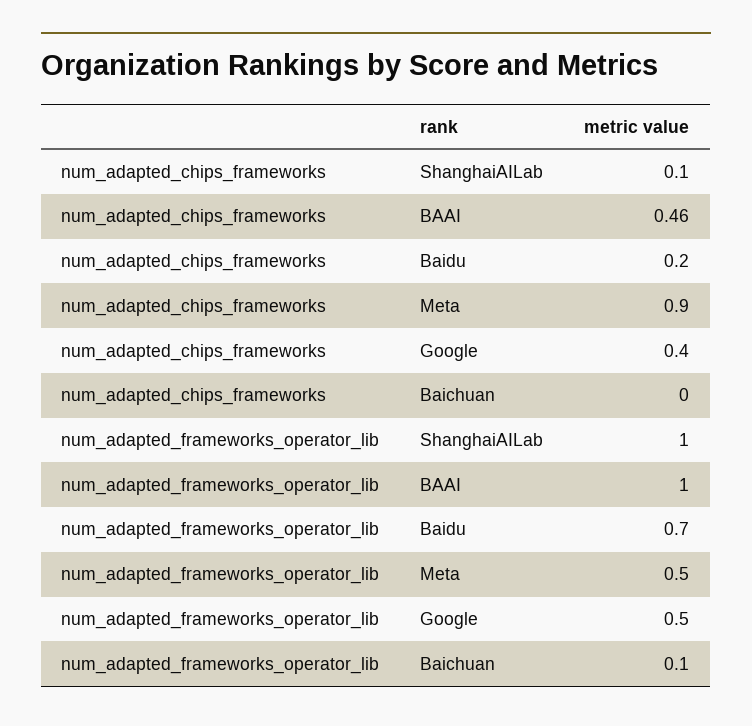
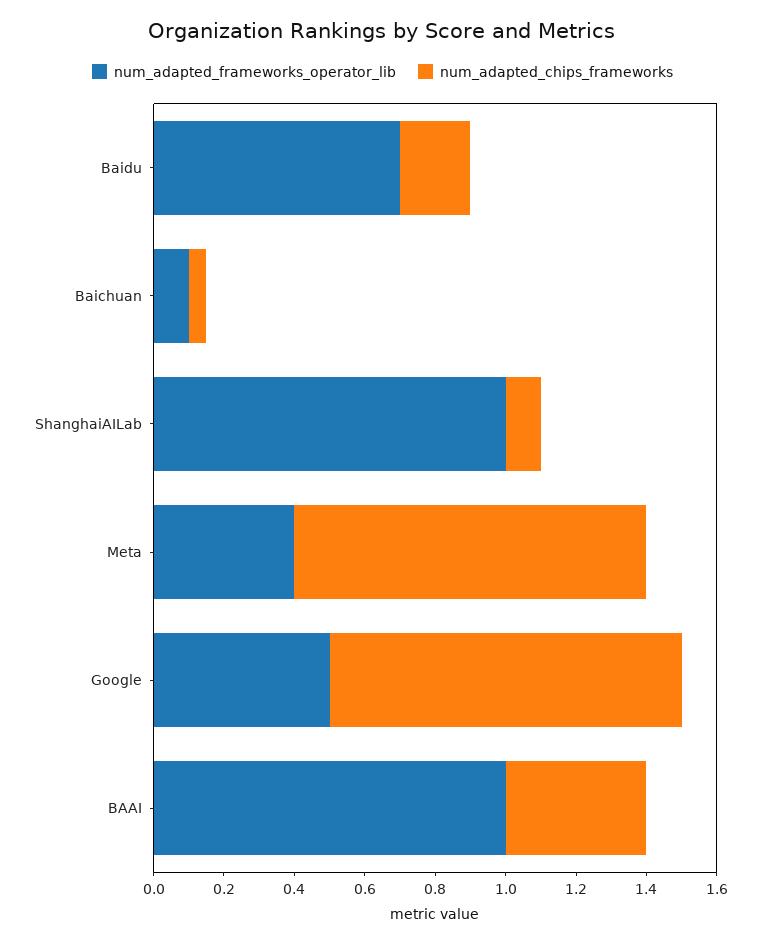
  {
    "num_adapted_chips_frameworks": {
      "ShanghaiAILab": 0.1,
-     "BAAI": 0.46,
+     "BAAI": 0.4,
      "Baidu": 0.2,
-     "Meta": 0.9,
+     "Meta": 1,
-     "Google": 0.4,
+     "Google": 1,
-     "Baichuan": 0
+     "Baichuan": 0.05
    },
    "num_adapted_frameworks_operator_lib": {
      "ShanghaiAILab": 1,
      "BAAI": 1,
      "Baidu": 0.7,
-     "Meta": 0.5,
+     "Meta": 0.4,
      "Google": 0.5,
      "Baichuan": 0.1
    }
  }

